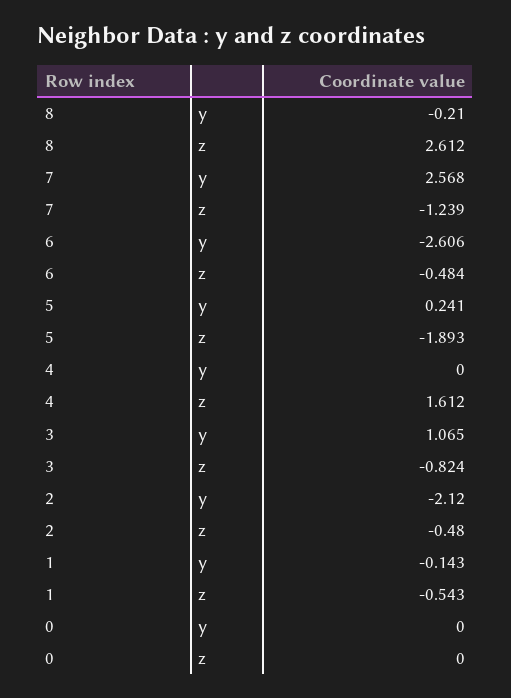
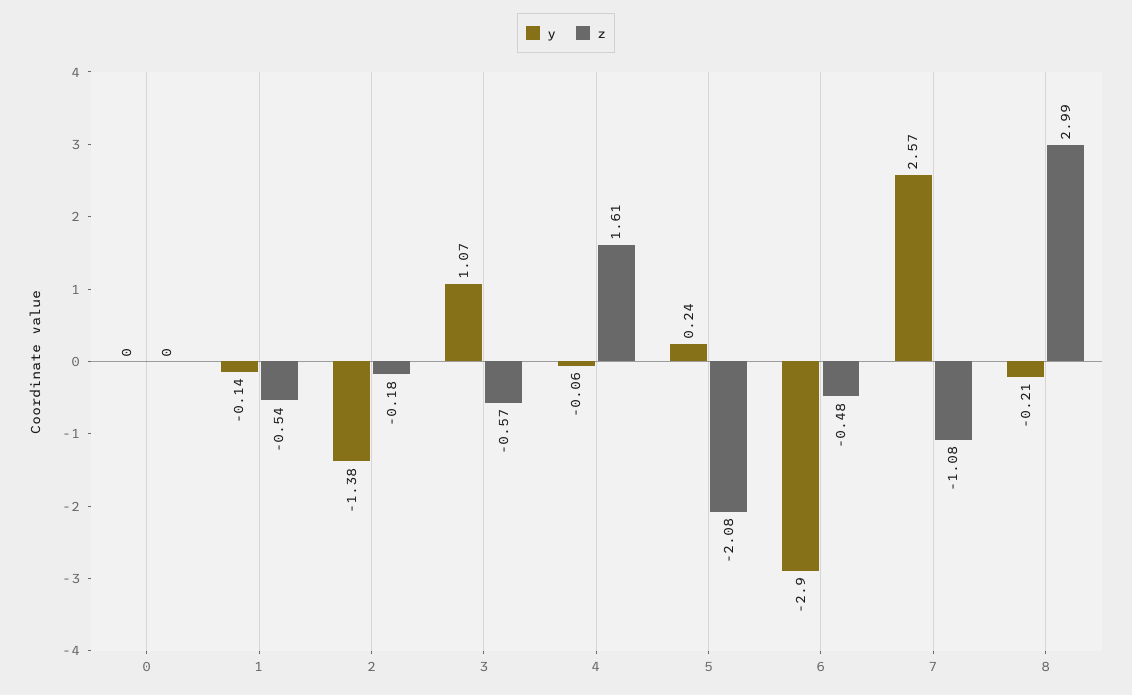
  {
    "y": {
      "8": -0.21,
      "7": 2.568,
-     "6": -2.606,
+     "6": -2.9,
      "5": 0.241,
-     "4": 0,
+     "4": -0.06,
      "3": 1.065,
-     "2": -2.12,
+     "2": -1.38,
      "1": -0.143,
      "0": 0
    },
    "z": {
-     "8": 2.612,
+     "8": 2.99,
-     "7": -1.239,
+     "7": -1.08,
      "6": -0.484,
-     "5": -1.893,
+     "5": -2.08,
      "4": 1.612,
-     "3": -0.824,
+     "3": -0.57,
-     "2": -0.48,
+     "2": -0.18,
      "1": -0.543,
      "0": 0
    }
  }

